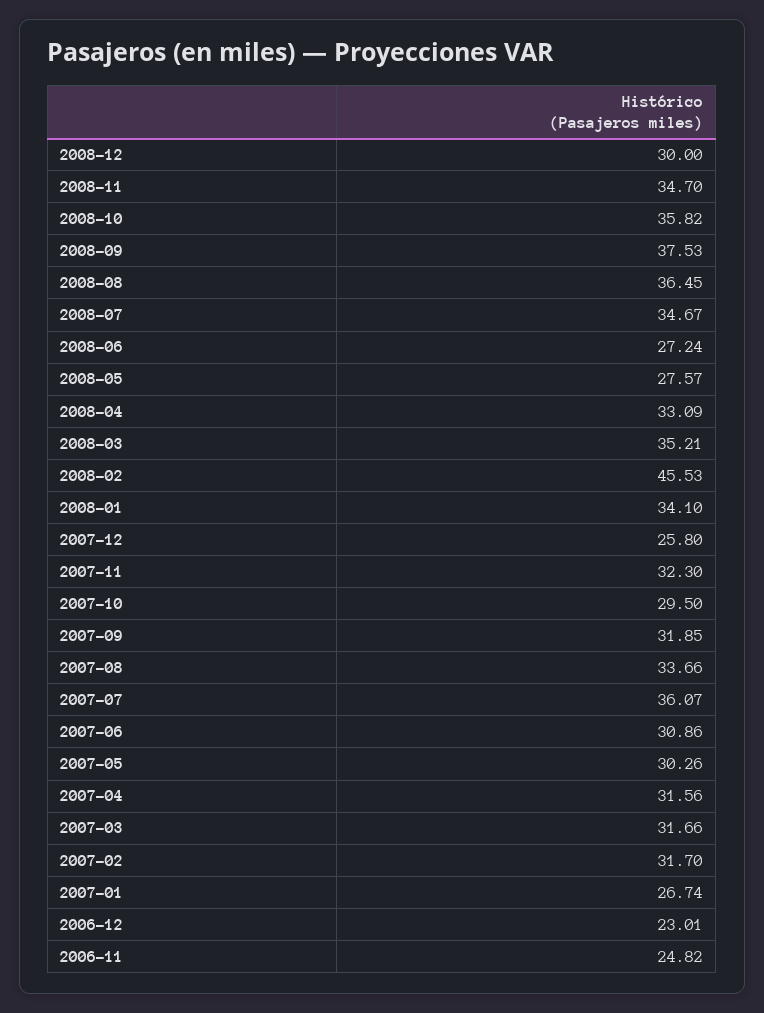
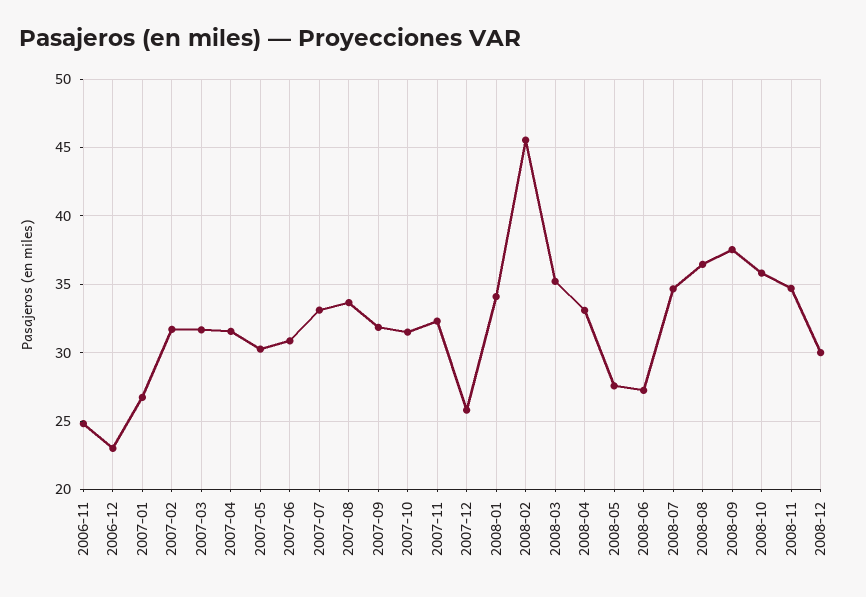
  {
    "2008-12": 30,
    "2008-11": 34.7,
    "2008-10": 35.82,
    "2008-09": 37.53,
    "2008-08": 36.45,
    "2008-07": 34.67,
    "2008-06": 27.24,
    "2008-05": 27.57,
    "2008-04": 33.09,
    "2008-03": 35.21,
    "2008-02": 45.53,
    "2008-01": 34.1,
    "2007-12": 25.8,
    "2007-11": 32.3,
-   "2007-10": 29.5,
+   "2007-10": 31.5,
    "2007-09": 31.85,
    "2007-08": 33.66,
-   "2007-07": 36.07,
+   "2007-07": 33,
    "2007-06": 30.86,
    "2007-05": 30.26,
    "2007-04": 31.56,
    "2007-03": 31.66,
    "2007-02": 31.7,
    "2007-01": 26.74,
    "2006-12": 23.01,
    "2006-11": 24.82
  }

